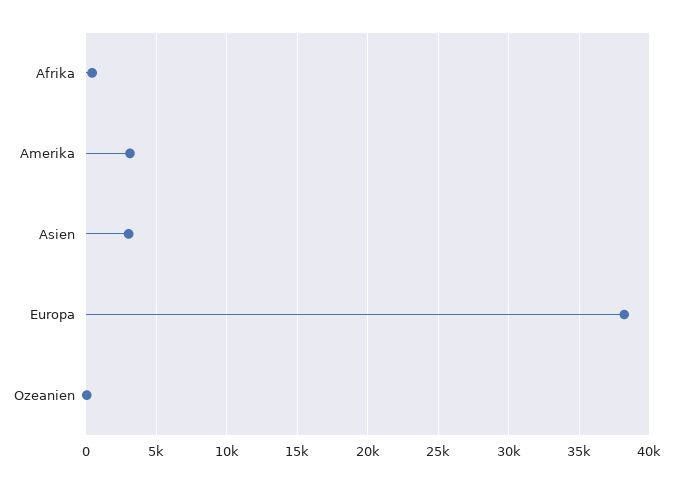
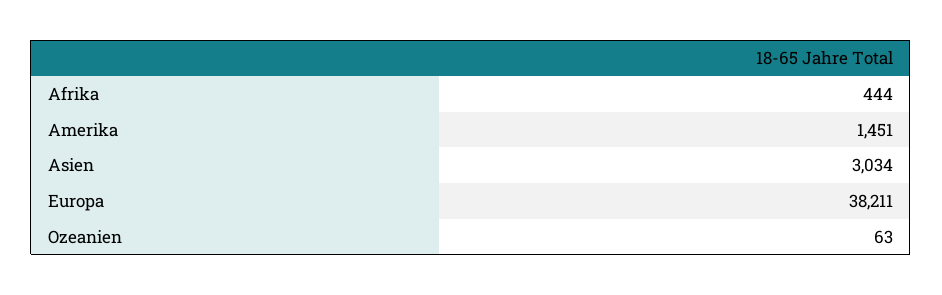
  {
    "Afrika": 444,
-   "Amerika": 3000,
+   "Amerika": 1451,
    "Asien": 3034,
    "Europa": 38211,
    "Ozeanien": 63
  }

